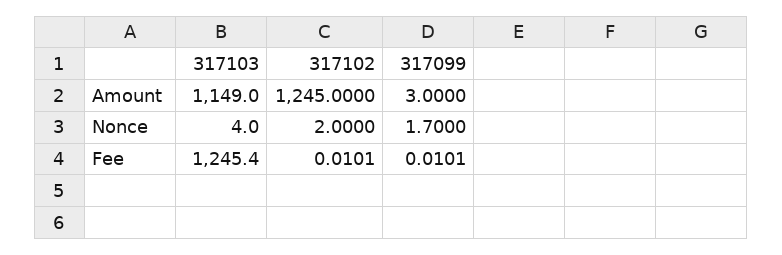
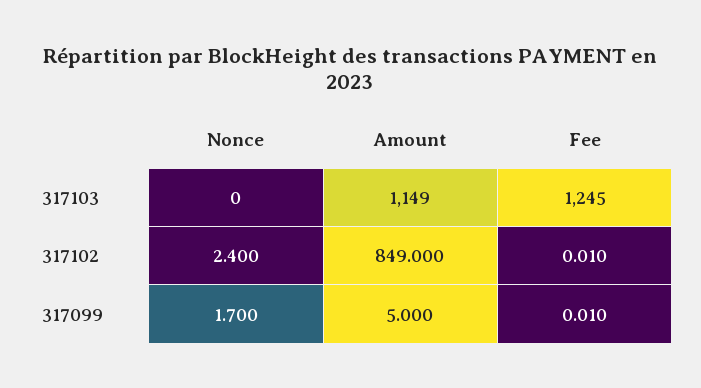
  {
    "317103": {
      "Amount": 1149,
-     "Nonce": 4,
+     "Nonce": 0,
      "Fee": 1245.4
    },
    "317102": {
-     "Amount": 1245,
+     "Amount": 849,
-     "Nonce": 2,
+     "Nonce": 2.4,
      "Fee": 0.0101
    },
    "317099": {
-     "Amount": 3,
+     "Amount": 5,
      "Nonce": 1.7,
      "Fee": 0.0101
    }
  }

